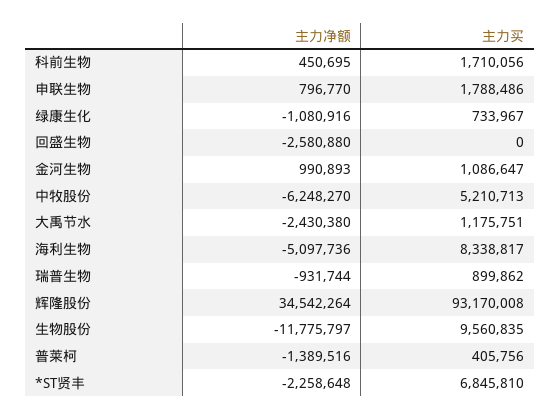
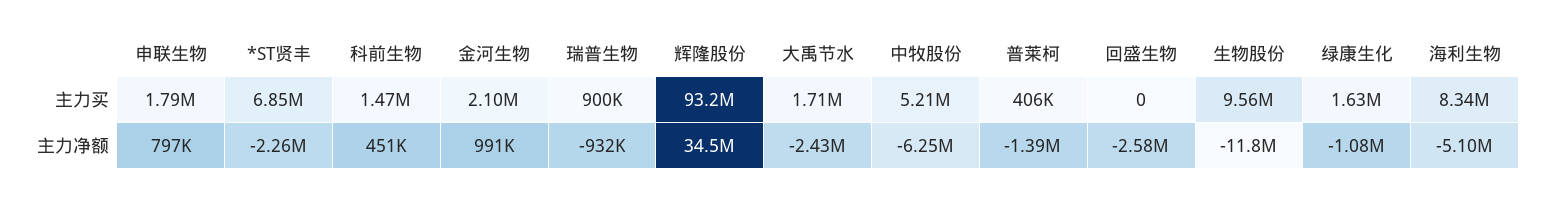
  {
    "主力净额": {
      "科前生物": 450695,
      "申联生物": 796770,
      "绿康生化": -1080916,
      "回盛生物": -2580880,
      "金河生物": 990893,
      "中牧股份": -6248270,
      "大禹节水": -2430380,
      "海利生物": -5097736,
      "瑞普生物": -931744,
      "辉隆股份": 34542264,
      "生物股份": -11775797,
      "普莱柯": -1389516,
      "*ST贤丰": -2258648
    },
    "主力买": {
-     "科前生物": 1710056,
+     "科前生物": 1470000,
      "申联生物": 1788486,
-     "绿康生化": 733967,
+     "绿康生化": 1630000,
      "回盛生物": 0,
-     "金河生物": 1086647,
+     "金河生物": 2100000,
      "中牧股份": 5210713,
-     "大禹节水": 1175751,
+     "大禹节水": 1710000,
      "海利生物": 8338817,
      "瑞普生物": 899862,
      "辉隆股份": 93170008,
      "生物股份": 9560835,
      "普莱柯": 405756,
      "*ST贤丰": 6845810
    }
  }

